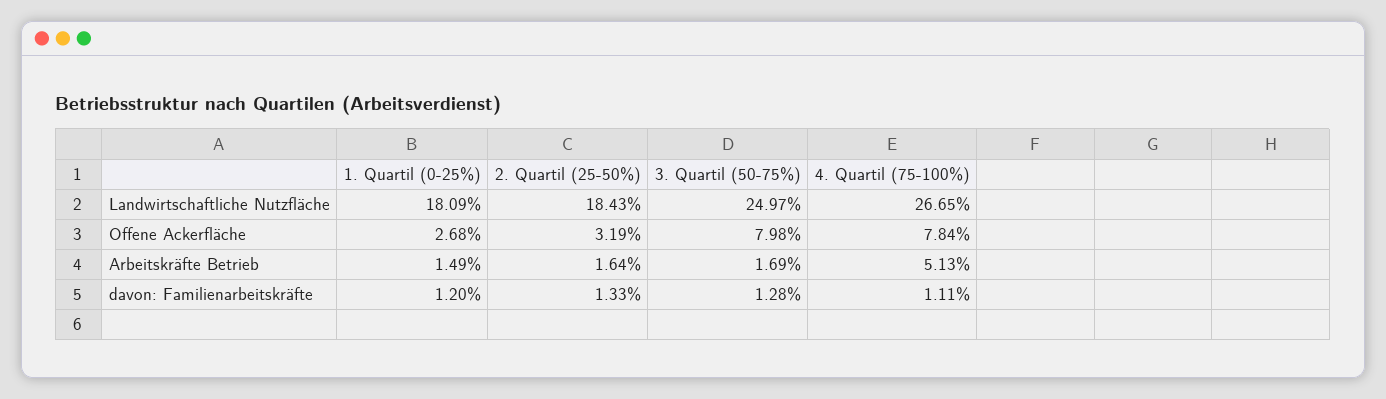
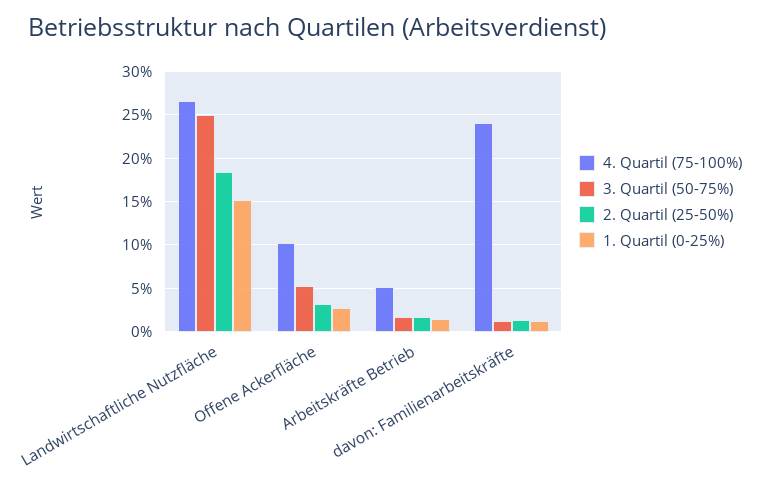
  {
    "1. Quartil (0-25%)": {
-     "Landwirtschaftliche Nutzfläche": 18.09,
+     "Landwirtschaftliche Nutzfläche": 15,
      "Offene Ackerfläche": 2.68,
      "Arbeitskräfte Betrieb": 1.49,
      "davon: Familienarbeitskräfte": 1.2
    },
    "2. Quartil (25-50%)": {
      "Landwirtschaftliche Nutzfläche": 18.43,
      "Offene Ackerfläche": 3.19,
      "Arbeitskräfte Betrieb": 1.64,
      "davon: Familienarbeitskräfte": 1.33
    },
    "3. Quartil (50-75%)": {
      "Landwirtschaftliche Nutzfläche": 24.97,
-     "Offene Ackerfläche": 7.98,
+     "Offene Ackerfläche": 5,
      "Arbeitskräfte Betrieb": 1.69,
      "davon: Familienarbeitskräfte": 1.28
    },
    "4. Quartil (75-100%)": {
      "Landwirtschaftliche Nutzfläche": 26.65,
-     "Offene Ackerfläche": 7.84,
+     "Offene Ackerfläche": 10,
      "Arbeitskräfte Betrieb": 5.13,
-     "davon: Familienarbeitskräfte": 1.11
+     "davon: Familienarbeitskräfte": 24
    }
  }

